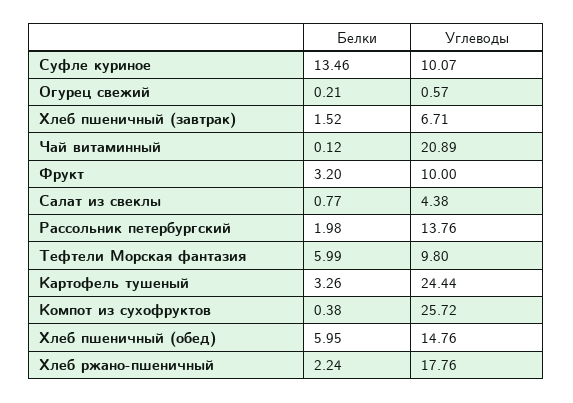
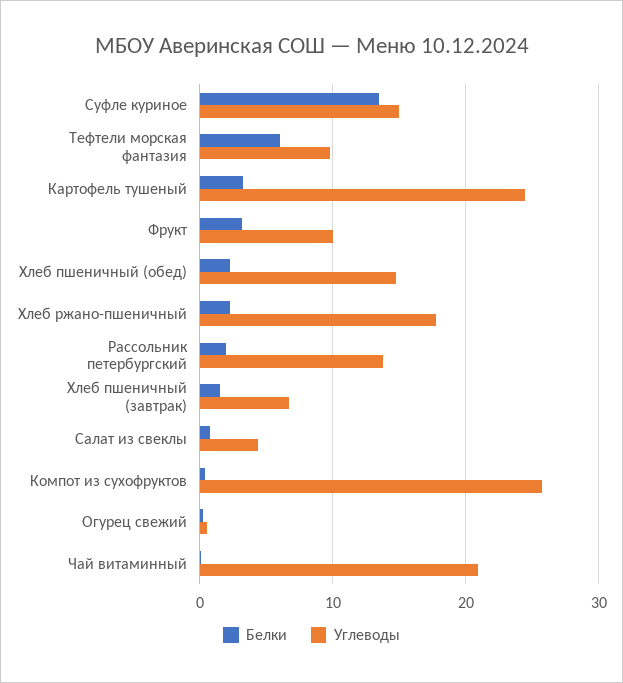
  {
    "Белки": {
      "Суфле куриное": 13.46,
      "Огурец свежий": 0.21,
      "Хлеб пшеничный (завтрак)": 1.52,
      "Чай витаминный": 0.12,
      "Фрукт": 3.2,
      "Салат из свеклы": 0.77,
      "Рассольник петербургский": 1.98,
      "Тефтели Морская фантазия": 5.99,
      "Картофель тушеный": 3.26,
      "Компот из сухофруктов": 0.38,
-     "Хлеб пшеничный (обед)": 5.95,
+     "Хлеб пшеничный (обед)": 2,
      "Хлеб ржано-пшеничный": 2.24
    },
    "Углеводы": {
-     "Суфле куриное": 10.07,
+     "Суфле куриное": 15,
      "Огурец свежий": 0.57,
      "Хлеб пшеничный (завтрак)": 6.71,
      "Чай витаминный": 20.89,
      "Фрукт": 10,
      "Салат из свеклы": 4.38,
      "Рассольник петербургский": 13.76,
      "Тефтели Морская фантазия": 9.8,
      "Картофель тушеный": 24.44,
      "Компот из сухофруктов": 25.72,
      "Хлеб пшеничный (обед)": 14.76,
      "Хлеб ржано-пшеничный": 17.76
    }
  }

